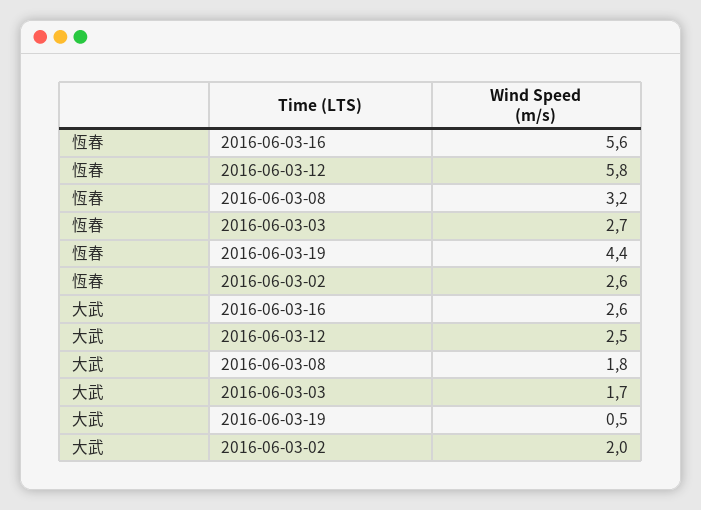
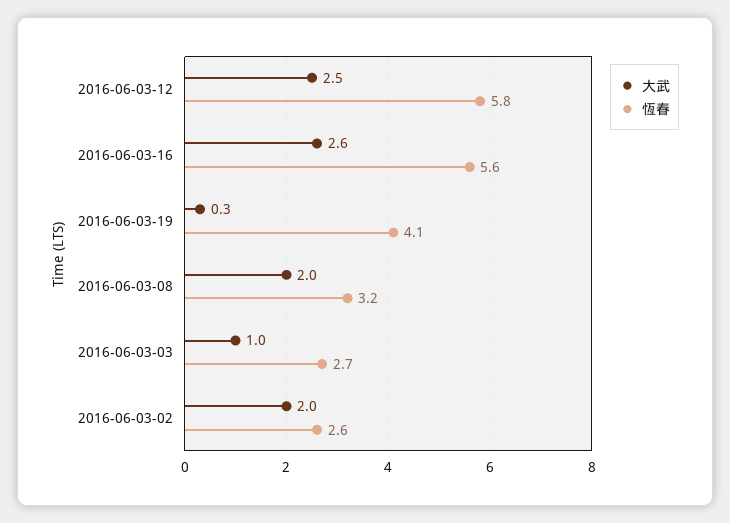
  {
    "恆春": {
      "2016-06-03-16": 5.6,
      "2016-06-03-12": 5.8,
      "2016-06-03-08": 3.2,
      "2016-06-03-03": 2.7,
-     "2016-06-03-19": 4.4,
+     "2016-06-03-19": 4.1,
      "2016-06-03-02": 2.6
    },
    "大武": {
      "2016-06-03-16": 2.6,
      "2016-06-03-12": 2.5,
-     "2016-06-03-08": 1.8,
+     "2016-06-03-08": 2,
-     "2016-06-03-03": 1.7,
+     "2016-06-03-03": 1,
-     "2016-06-03-19": 0.5,
+     "2016-06-03-19": 0.3,
      "2016-06-03-02": 2
    }
  }

